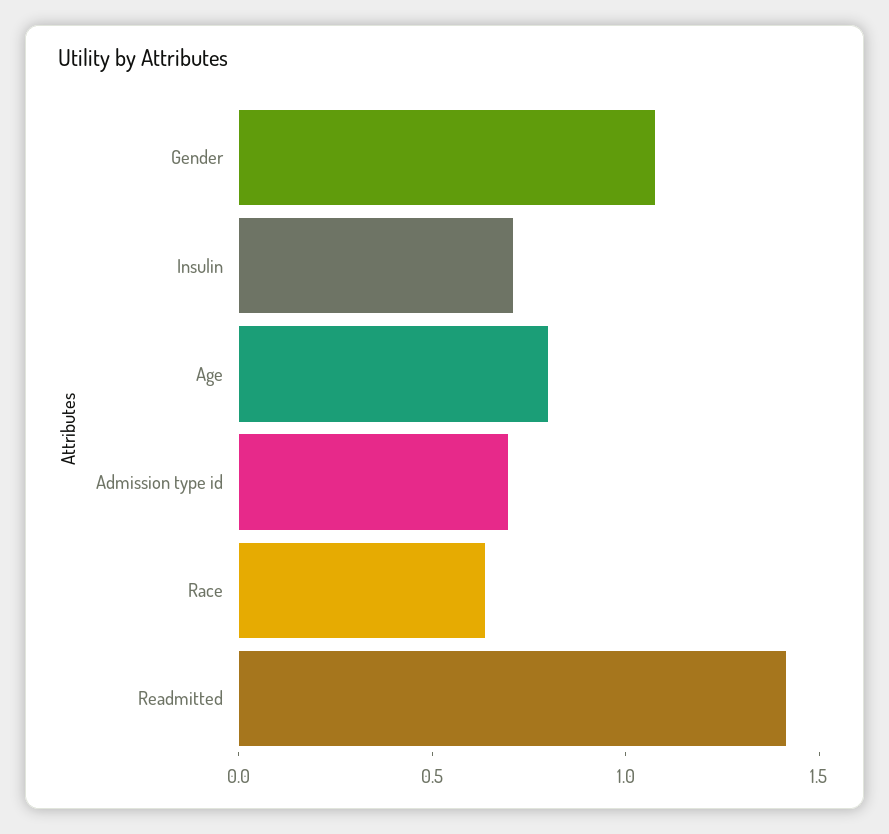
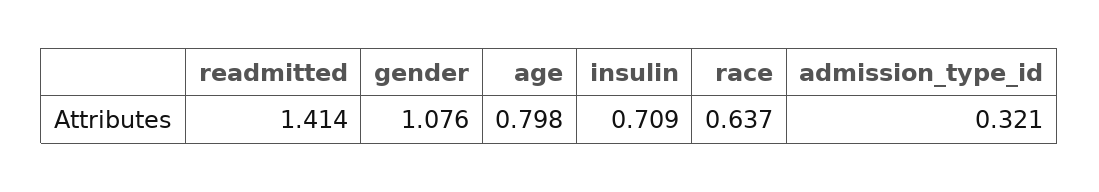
  {
    "Gender": 1.076,
    "Insulin": 0.709,
    "Age": 0.798,
-   "Admission type id": 0.7,
+   "Admission type id": 0.321,
    "Race": 0.637,
    "Readmitted": 1.414
  }

